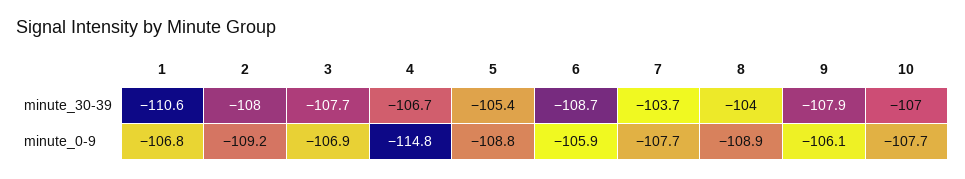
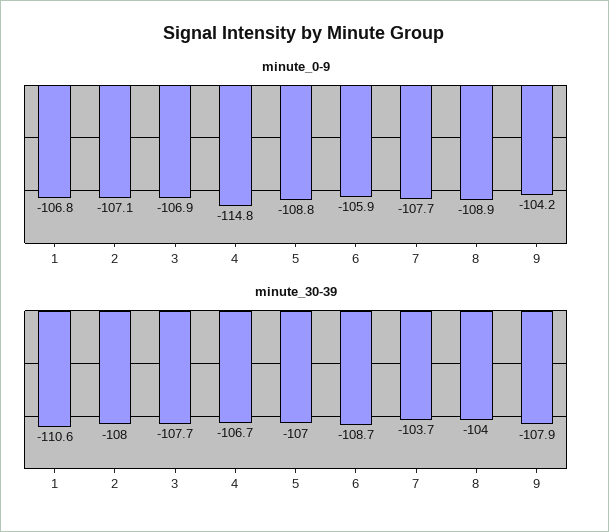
  {
    "minute_30-39": {
      "1": -110.6,
      "2": -108,
      "3": -107.7,
      "4": -106.7,
-     "5": -105.4,
+     "5": -107,
      "6": -108.7,
      "7": -103.7,
      "8": -104,
-     "9": -107.9,
+     "9": -107.9
-     "10": -107
    },
    "minute_0-9": {
      "1": -106.8,
-     "2": -109.2,
+     "2": -107.1,
      "3": -106.9,
      "4": -114.8,
      "5": -108.8,
      "6": -105.9,
      "7": -107.7,
      "8": -108.9,
-     "9": -106.1,
+     "9": -104.2
-     "10": -107.7
    }
  }

